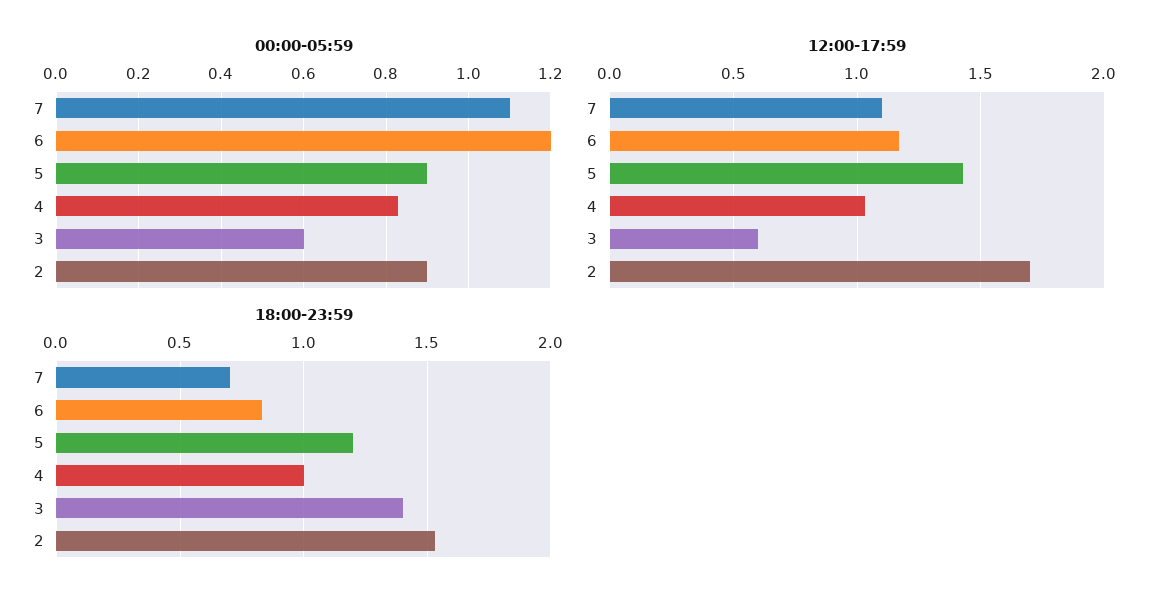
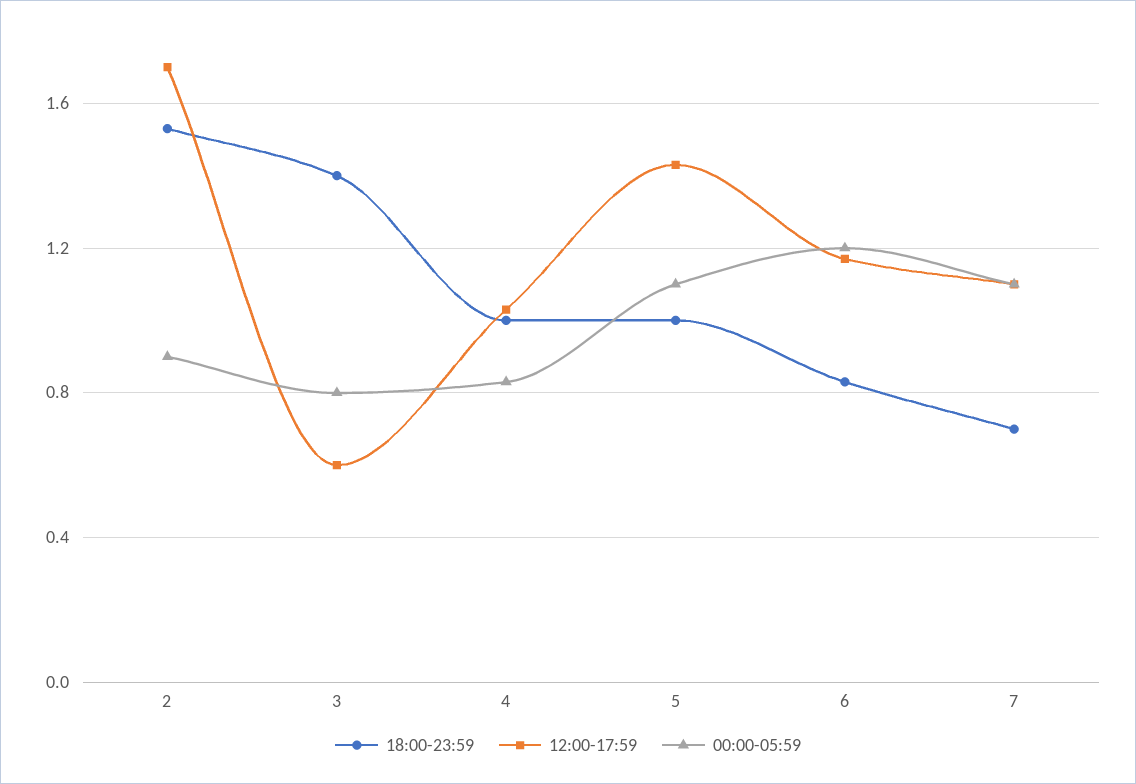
  {
    "00:00-05:59": {
      "7": 1.1,
      "6": 1.2,
-     "5": 0.9,
+     "5": 1.1,
      "4": 0.85,
-     "3": 0.6,
+     "3": 0.8,
      "2": 0.9
    },
    "12:00-17:59": {
      "7": 1.1,
      "6": 1.15,
      "5": 1.45,
      "4": 1.05,
      "3": 0.6,
      "2": 1.7
    },
    "18:00-23:59": {
      "7": 0.7,
      "6": 0.85,
-     "5": 1.2,
+     "5": 1,
      "4": 1,
      "3": 1.4,
      "2": 1.55
    }
  }

